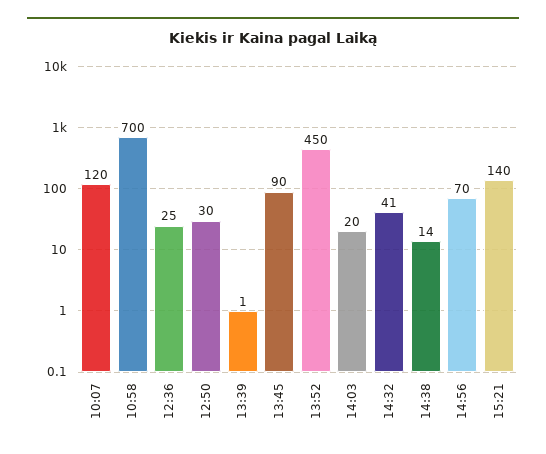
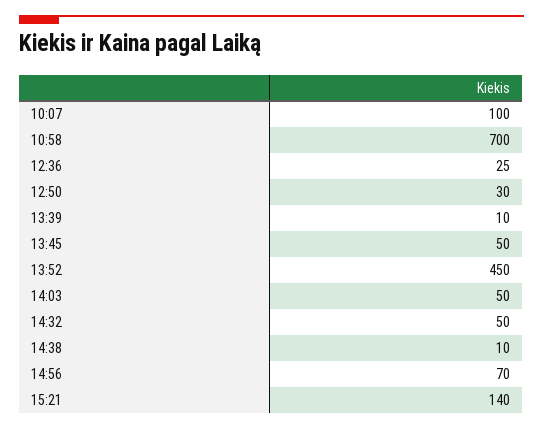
  {
-   "10:07": 120,
+   "10:07": 100,
    "10:58": 700,
    "12:36": 25,
    "12:50": 30,
-   "13:39": 1,
+   "13:39": 10,
-   "13:45": 90,
+   "13:45": 50,
    "13:52": 450,
-   "14:03": 20,
+   "14:03": 50,
-   "14:32": 41,
+   "14:32": 50,
-   "14:38": 14,
+   "14:38": 10,
    "14:56": 70,
    "15:21": 140
  }

